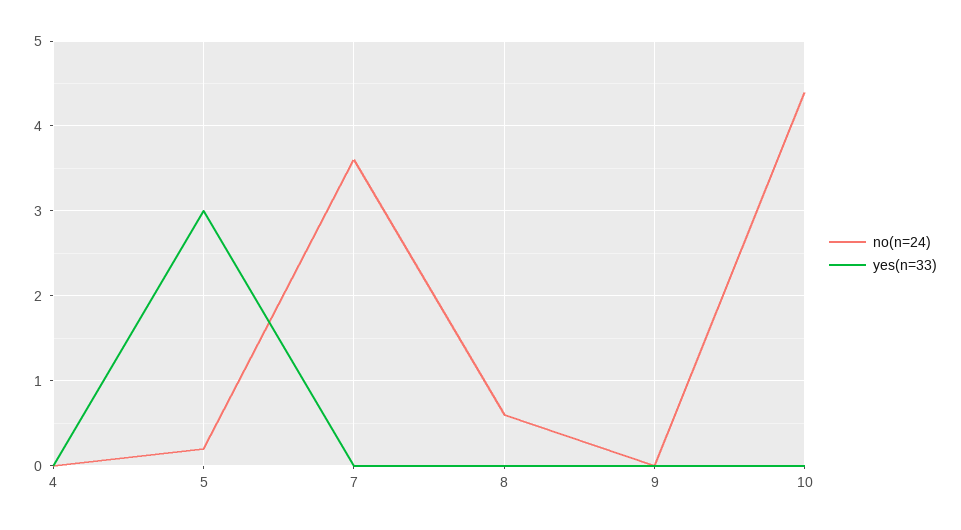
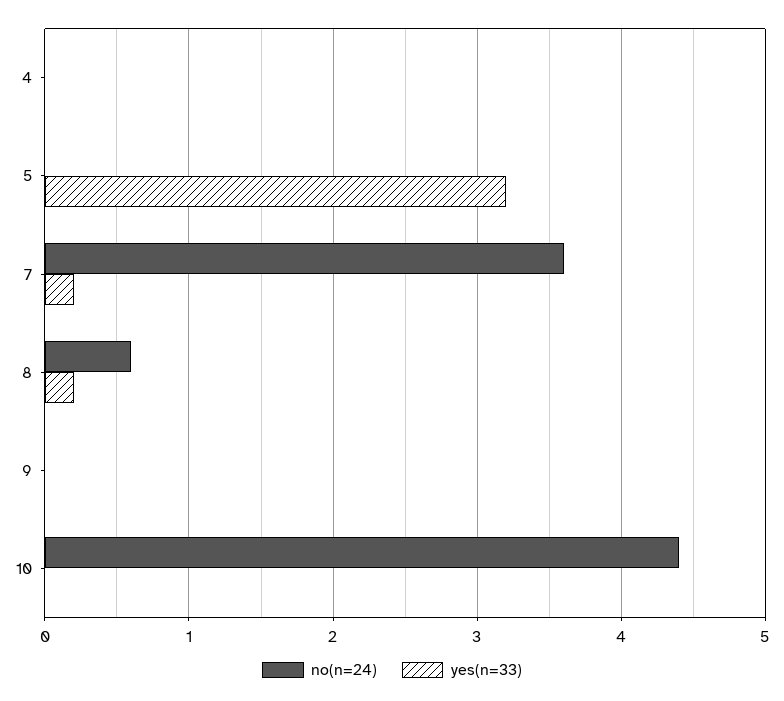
  {
    "no(n=24)": {
      "4": 0,
-     "5": 0.2,
+     "5": 0,
      "7": 3.6,
      "8": 0.6,
      "9": 0,
      "10": 4.4
    },
    "yes(n=33)": {
      "4": 0,
-     "5": 3,
+     "5": 3.2,
-     "7": 0,
+     "7": 0.2,
-     "8": 0,
+     "8": 0.2,
      "9": 0,
      "10": 0
    }
  }

